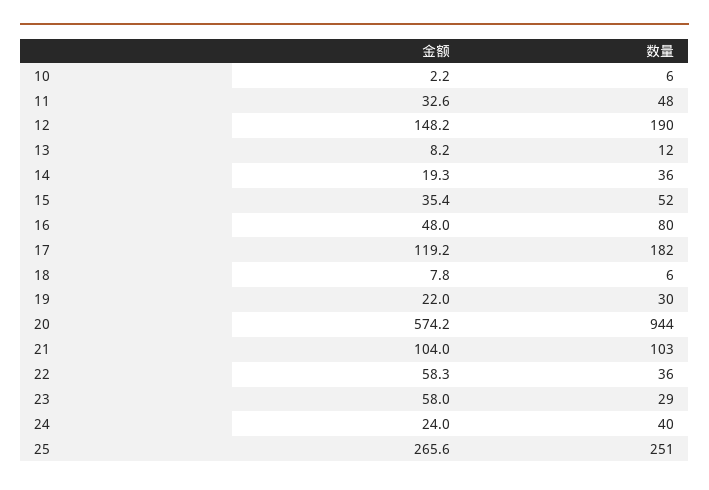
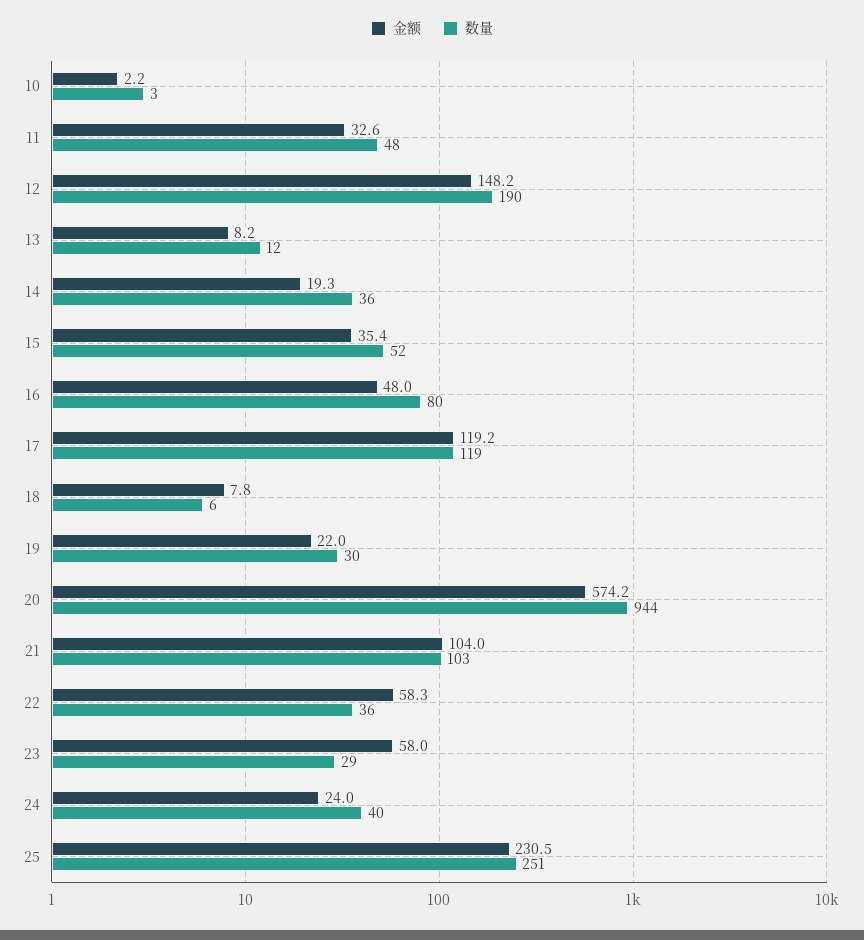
  {
    "金额": {
      "10": 2.2,
      "11": 32.6,
      "12": 148.2,
      "13": 8.2,
      "14": 19.3,
      "15": 35.4,
      "16": 48,
      "17": 119.2,
      "18": 7.8,
      "19": 22,
      "20": 574.2,
      "21": 104,
      "22": 58.3,
      "23": 58,
      "24": 24,
-     "25": 265.6
+     "25": 230.5
    },
    "数量": {
-     "10": 6,
+     "10": 3,
      "11": 48,
      "12": 190,
      "13": 12,
      "14": 36,
      "15": 52,
      "16": 80,
-     "17": 182,
+     "17": 119,
      "18": 6,
      "19": 30,
      "20": 944,
      "21": 103,
      "22": 36,
      "23": 29,
      "24": 40,
      "25": 251
    }
  }

